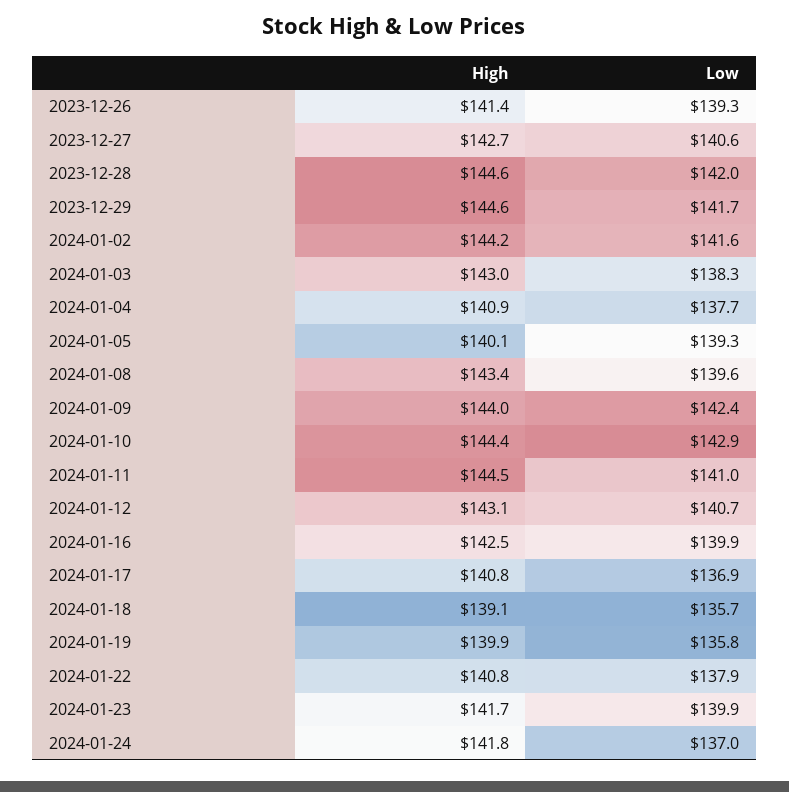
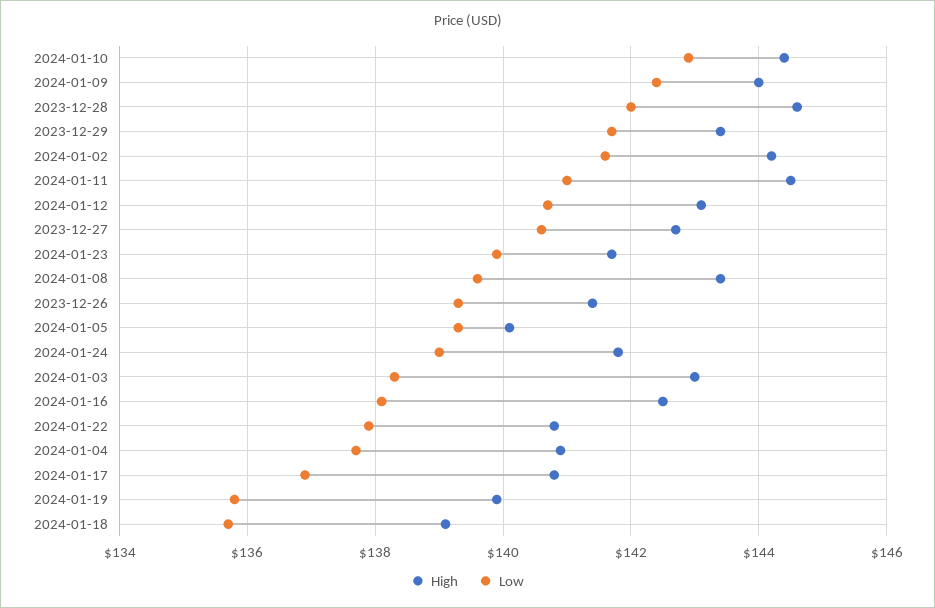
  {
    "High": {
      "2023-12-26": 141.4,
      "2023-12-27": 142.7,
      "2023-12-28": 144.6,
-     "2023-12-29": 144.6,
+     "2023-12-29": 143.5,
      "2024-01-02": 144.2,
      "2024-01-03": 143,
      "2024-01-04": 140.9,
      "2024-01-05": 140.1,
      "2024-01-08": 143.4,
      "2024-01-09": 144,
      "2024-01-10": 144.4,
      "2024-01-11": 144.5,
      "2024-01-12": 143.1,
      "2024-01-16": 142.5,
      "2024-01-17": 140.8,
      "2024-01-18": 139.1,
      "2024-01-19": 139.9,
      "2024-01-22": 140.8,
      "2024-01-23": 141.7,
      "2024-01-24": 141.8
    },
    "Low": {
      "2023-12-26": 139.3,
      "2023-12-27": 140.6,
      "2023-12-28": 142,
      "2023-12-29": 141.7,
      "2024-01-02": 141.6,
      "2024-01-03": 138.3,
      "2024-01-04": 137.7,
      "2024-01-05": 139.3,
      "2024-01-08": 139.6,
      "2024-01-09": 142.4,
      "2024-01-10": 142.9,
      "2024-01-11": 141,
      "2024-01-12": 140.7,
-     "2024-01-16": 139.9,
+     "2024-01-16": 138,
      "2024-01-17": 136.9,
      "2024-01-18": 135.7,
      "2024-01-19": 135.8,
      "2024-01-22": 137.9,
      "2024-01-23": 139.9,
-     "2024-01-24": 137
+     "2024-01-24": 139
    }
  }

